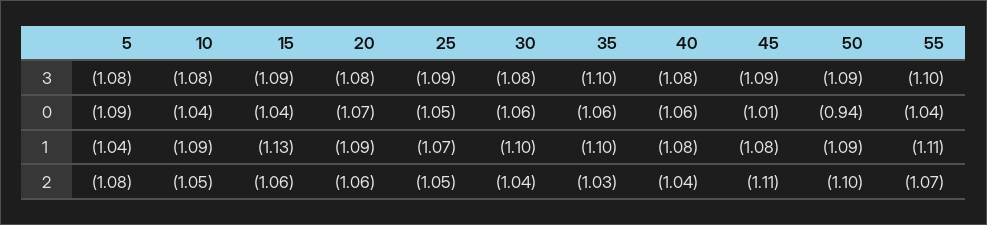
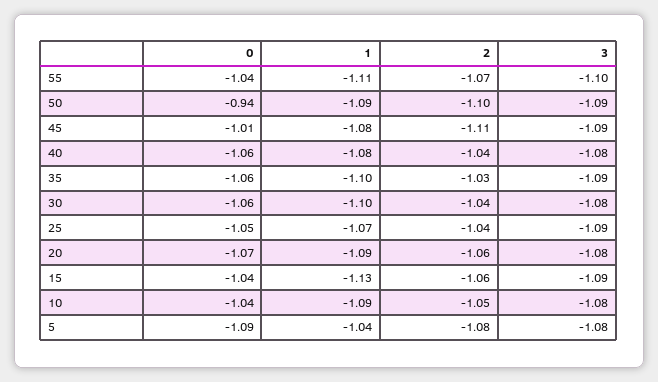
  {
    "5": {
      "3": -1.08,
      "0": -1.09,
      "1": -1.04,
      "2": -1.08
    },
    "10": {
      "3": -1.08,
      "0": -1.04,
      "1": -1.09,
      "2": -1.05
    },
    "15": {
      "3": -1.09,
      "0": -1.04,
      "1": -1.13,
      "2": -1.06
    },
    "20": {
      "3": -1.08,
      "0": -1.07,
      "1": -1.09,
      "2": -1.06
    },
    "25": {
      "3": -1.09,
      "0": -1.05,
      "1": -1.07,
-     "2": -1.05
+     "2": -1.04
    },
    "30": {
      "3": -1.08,
      "0": -1.06,
      "1": -1.1,
      "2": -1.04
    },
    "35": {
-     "3": -1.1,
+     "3": -1.09,
      "0": -1.06,
      "1": -1.1,
      "2": -1.03
    },
    "40": {
      "3": -1.08,
      "0": -1.06,
      "1": -1.08,
      "2": -1.04
    },
    "45": {
      "3": -1.09,
      "0": -1.01,
      "1": -1.08,
      "2": -1.11
    },
    "50": {
      "3": -1.09,
      "0": -0.94,
      "1": -1.09,
      "2": -1.1
    },
    "55": {
      "3": -1.1,
      "0": -1.04,
      "1": -1.11,
      "2": -1.07
    }
  }

